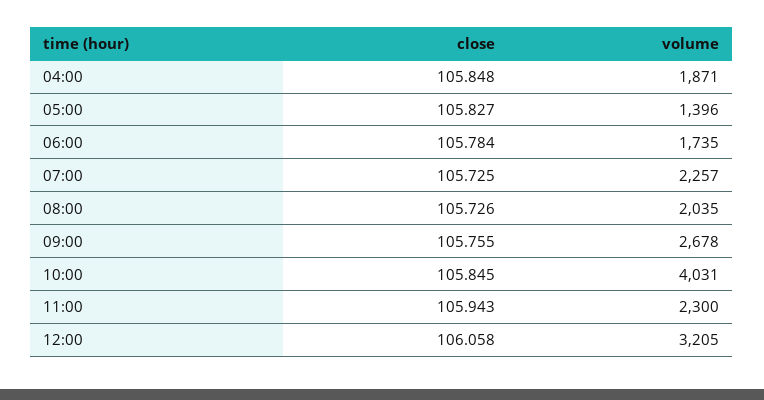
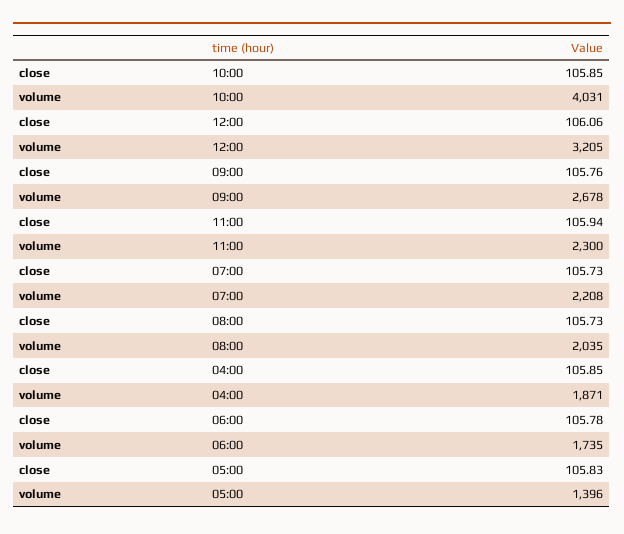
  {
    "close": {
      "04:00": 105.848,
      "05:00": 105.827,
      "06:00": 105.784,
      "07:00": 105.725,
      "08:00": 105.726,
      "09:00": 105.755,
      "10:00": 105.845,
      "11:00": 105.943,
      "12:00": 106.058
    },
    "volume": {
      "04:00": 1871,
      "05:00": 1396,
      "06:00": 1735,
-     "07:00": 2257,
+     "07:00": 2208,
      "08:00": 2035,
      "09:00": 2678,
      "10:00": 4031,
      "11:00": 2300,
      "12:00": 3205
    }
  }

